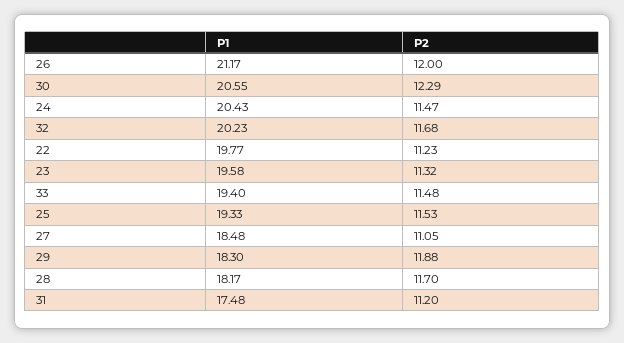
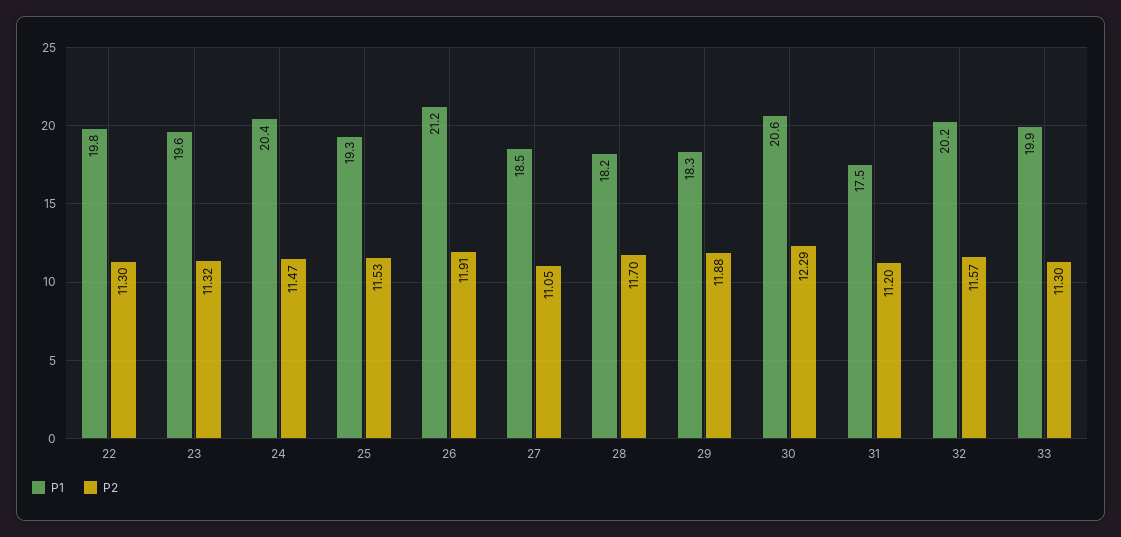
  {
    "P1": {
      "26": 21.17,
      "30": 20.55,
      "24": 20.43,
      "32": 20.23,
      "22": 19.77,
      "23": 19.58,
-     "33": 19.4,
+     "33": 19.9,
      "25": 19.33,
      "27": 18.48,
      "29": 18.3,
      "28": 18.17,
      "31": 17.48
    },
    "P2": {
-     "26": 12,
+     "26": 11.91,
      "30": 12.29,
      "24": 11.47,
-     "32": 11.68,
+     "32": 11.57,
-     "22": 11.23,
+     "22": 11.3,
      "23": 11.32,
-     "33": 11.48,
+     "33": 11.3,
      "25": 11.53,
      "27": 11.05,
      "29": 11.88,
      "28": 11.7,
      "31": 11.2
    }
  }

